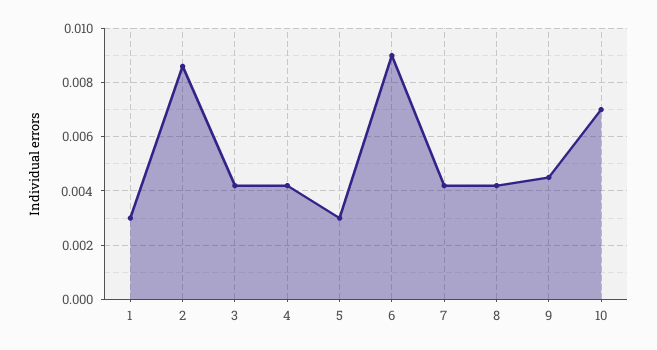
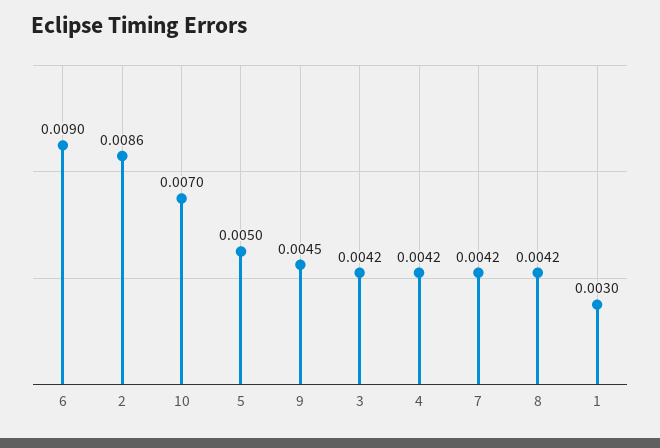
  {
    "1": 0.003,
    "2": 0.0086,
    "3": 0.0042,
    "4": 0.0042,
-   "5": 0.003,
+   "5": 0.005,
    "6": 0.009,
    "7": 0.0042,
    "8": 0.0042,
    "9": 0.0045,
    "10": 0.007
  }

